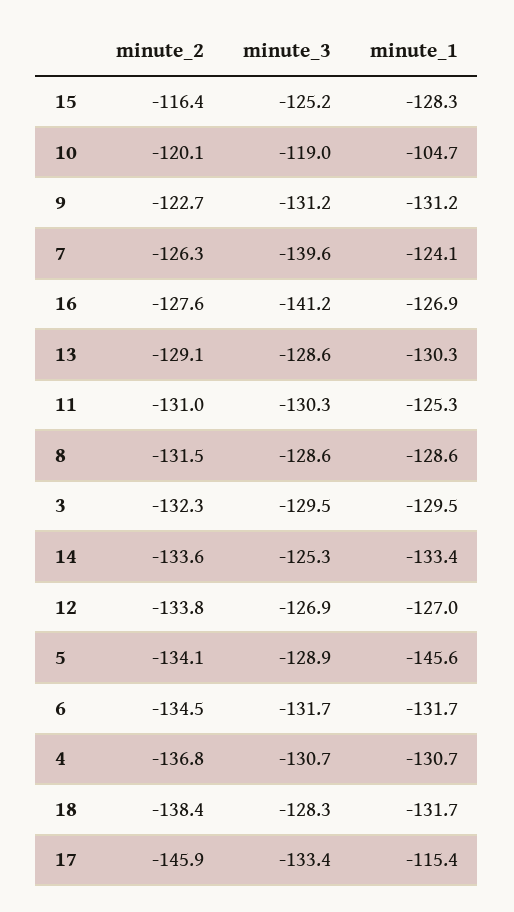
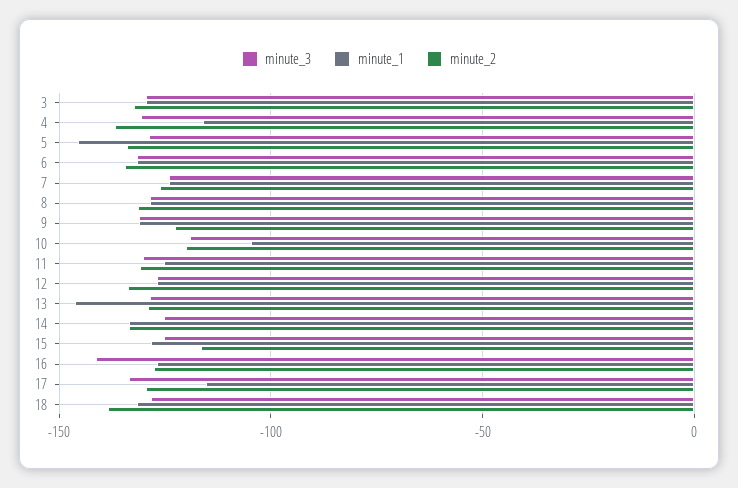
  {
    "minute_2": {
      "15": -116.4,
      "10": -120.1,
      "9": -122.7,
      "7": -126.3,
      "16": -127.6,
      "13": -129.1,
      "11": -131,
      "8": -131.5,
      "3": -132.3,
      "14": -133.6,
      "12": -133.8,
      "5": -134.1,
      "6": -134.5,
      "4": -136.8,
      "18": -138.4,
-     "17": -145.9
+     "17": -130
    },
    "minute_3": {
      "15": -125.2,
      "10": -119,
      "9": -131.2,
-     "7": -139.6,
+     "7": -125,
      "16": -141.2,
      "13": -128.6,
      "11": -130.3,
      "8": -128.6,
      "3": -129.5,
      "14": -125.3,
      "12": -126.9,
      "5": -128.9,
      "6": -131.7,
      "4": -130.7,
      "18": -128.3,
      "17": -133.4
    },
    "minute_1": {
      "15": -128.3,
      "10": -104.7,
      "9": -131.2,
      "7": -124.1,
      "16": -126.9,
-     "13": -130.3,
+     "13": -145,
      "11": -125.3,
      "8": -128.6,
      "3": -129.5,
      "14": -133.4,
      "12": -127,
      "5": -145.6,
      "6": -131.7,
-     "4": -130.7,
+     "4": -115,
      "18": -131.7,
      "17": -115.4
    }
  }

